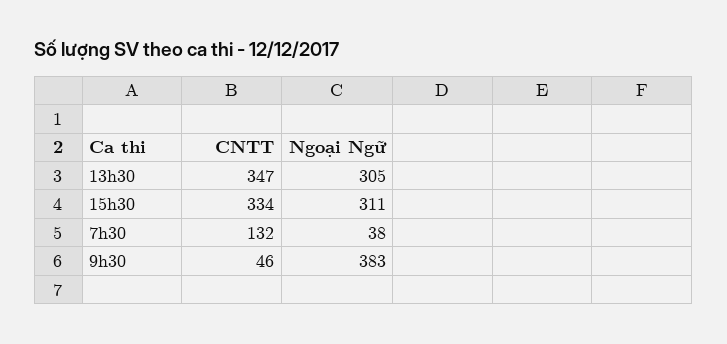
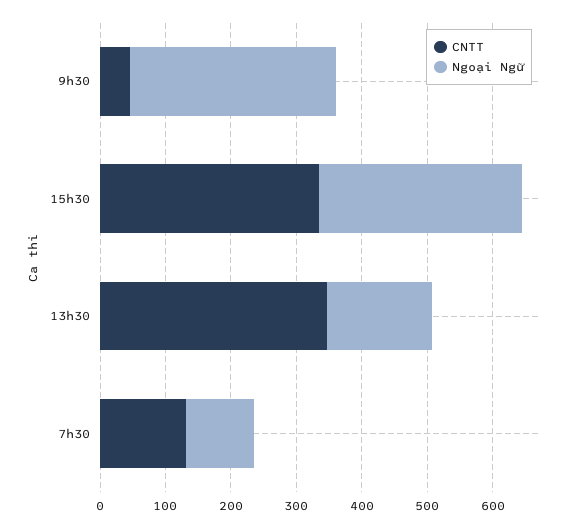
  {
    "CNTT": {
      "13h30": 347,
      "15h30": 334,
      "7h30": 132,
      "9h30": 46
    },
    "Ngoại Ngữ": {
-     "13h30": 305,
+     "13h30": 160,
      "15h30": 311,
-     "7h30": 38,
+     "7h30": 100,
-     "9h30": 383
+     "9h30": 320
    }
  }

